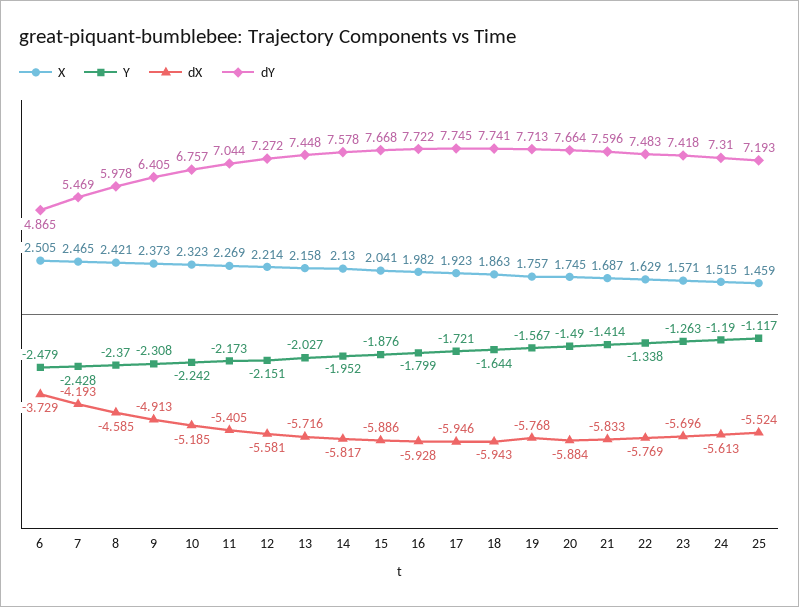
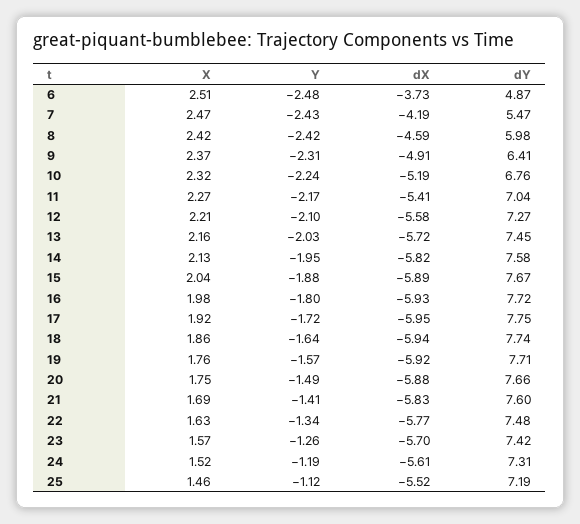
  {
    "X": {
      "6": 2.505,
      "7": 2.465,
      "8": 2.421,
      "9": 2.373,
      "10": 2.323,
      "11": 2.269,
      "12": 2.214,
      "13": 2.158,
      "14": 2.13,
      "15": 2.041,
      "16": 1.982,
      "17": 1.923,
      "18": 1.863,
      "19": 1.757,
      "20": 1.745,
      "21": 1.687,
      "22": 1.629,
      "23": 1.571,
      "24": 1.515,
      "25": 1.459
    },
    "Y": {
      "6": -2.479,
      "7": -2.428,
-     "8": -2.37,
+     "8": -2.42,
      "9": -2.308,
      "10": -2.242,
      "11": -2.173,
-     "12": -2.151,
+     "12": -2.1,
      "13": -2.027,
      "14": -1.952,
      "15": -1.876,
      "16": -1.799,
      "17": -1.721,
      "18": -1.644,
      "19": -1.567,
      "20": -1.49,
      "21": -1.414,
      "22": -1.338,
      "23": -1.263,
      "24": -1.19,
      "25": -1.117
    },
    "dX": {
      "6": -3.729,
      "7": -4.193,
      "8": -4.585,
      "9": -4.913,
      "10": -5.185,
      "11": -5.405,
      "12": -5.581,
      "13": -5.716,
      "14": -5.817,
      "15": -5.886,
      "16": -5.928,
      "17": -5.946,
      "18": -5.943,
-     "19": -5.768,
+     "19": -5.92,
      "20": -5.884,
      "21": -5.833,
      "22": -5.769,
      "23": -5.696,
      "24": -5.613,
      "25": -5.524
    },
    "dY": {
      "6": 4.865,
      "7": 5.469,
      "8": 5.978,
      "9": 6.405,
      "10": 6.757,
      "11": 7.044,
      "12": 7.272,
      "13": 7.448,
      "14": 7.578,
      "15": 7.668,
      "16": 7.722,
      "17": 7.745,
      "18": 7.741,
      "19": 7.713,
      "20": 7.664,
      "21": 7.596,
      "22": 7.483,
      "23": 7.418,
      "24": 7.31,
      "25": 7.193
    }
  }

